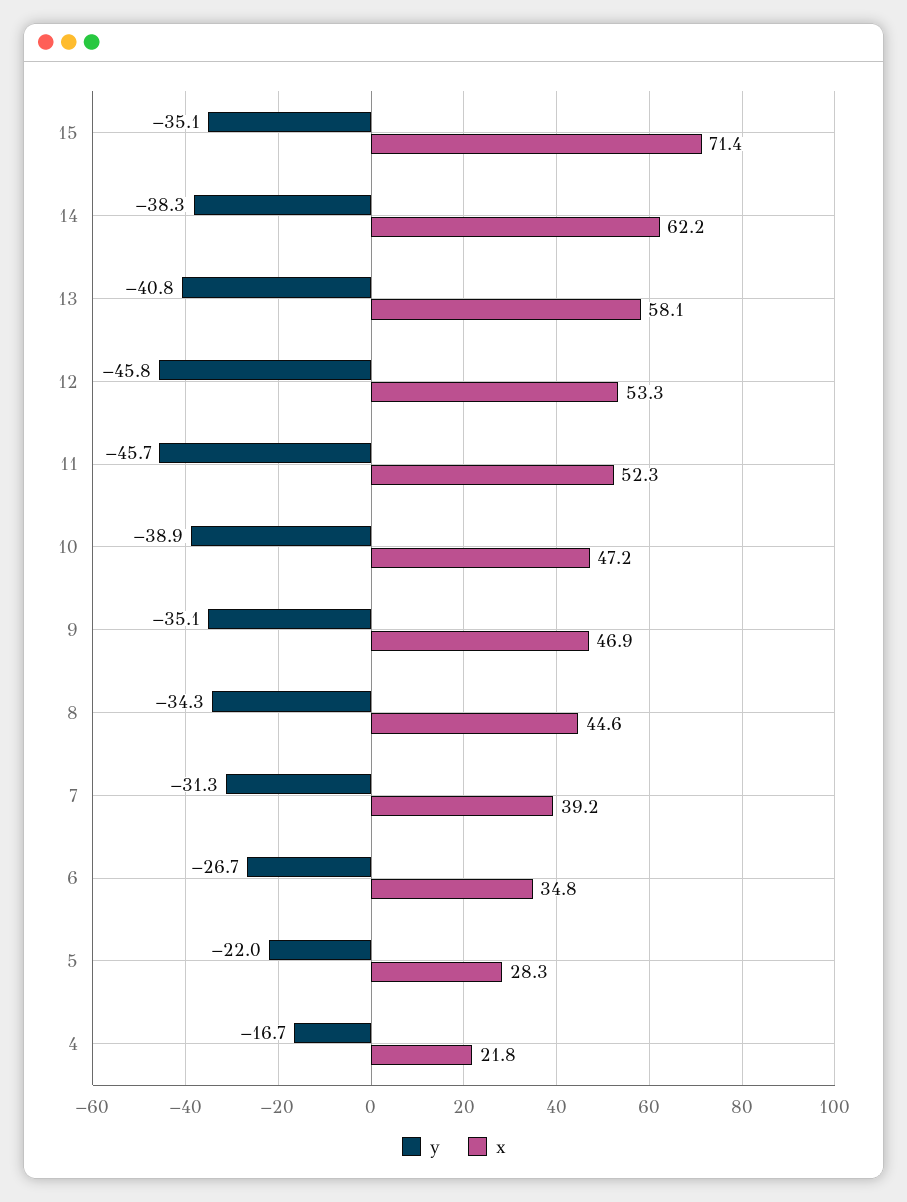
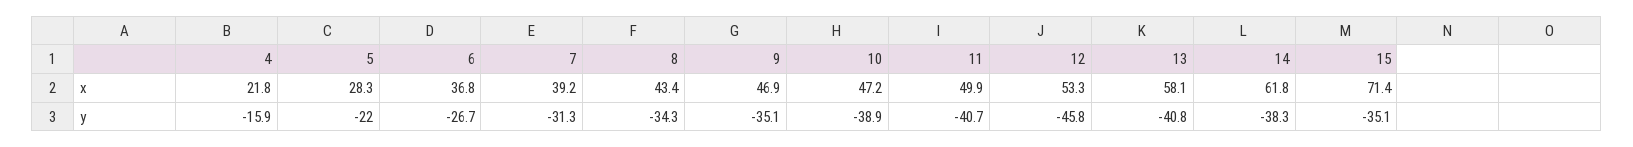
  {
    "y": {
      "15": -35.1,
      "14": -38.3,
      "13": -40.8,
      "12": -45.8,
-     "11": -45.7,
+     "11": -40.7,
      "10": -38.9,
      "9": -35.1,
      "8": -34.3,
      "7": -31.3,
      "6": -26.7,
      "5": -22,
-     "4": -16.7
+     "4": -15.9
    },
    "x": {
      "15": 71.4,
-     "14": 62.2,
+     "14": 61.8,
      "13": 58.1,
      "12": 53.3,
-     "11": 52.3,
+     "11": 49.9,
      "10": 47.2,
      "9": 46.9,
-     "8": 44.6,
+     "8": 43.4,
      "7": 39.2,
-     "6": 34.8,
+     "6": 36.8,
      "5": 28.3,
      "4": 21.8
    }
  }

